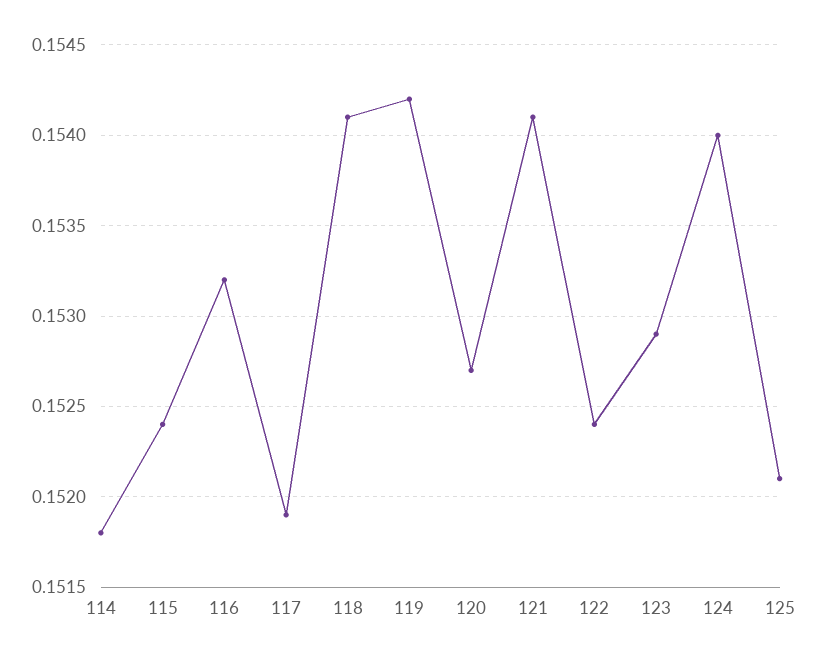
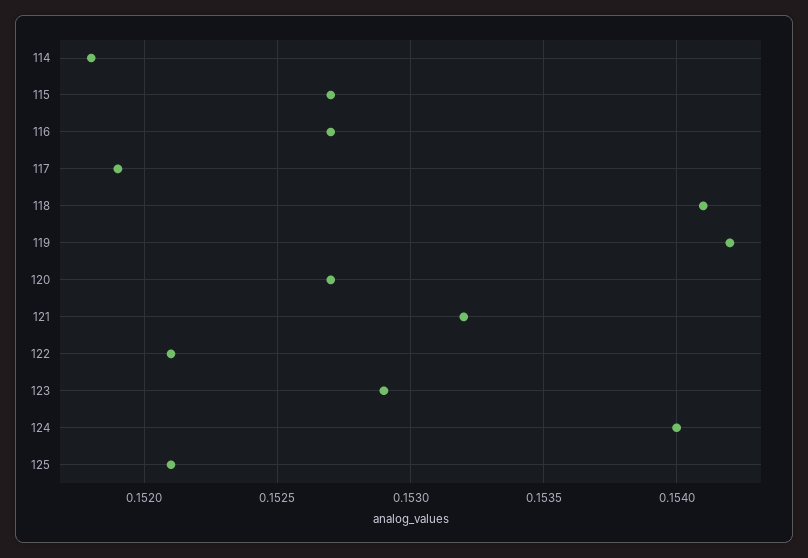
  {
    "114": 0.1518,
-   "115": 0.1524,
+   "115": 0.1527,
-   "116": 0.1532,
+   "116": 0.1527,
    "117": 0.1519,
    "118": 0.1541,
    "119": 0.1542,
    "120": 0.1527,
-   "121": 0.1541,
+   "121": 0.1532,
-   "122": 0.1524,
+   "122": 0.1521,
    "123": 0.1529,
    "124": 0.154,
    "125": 0.1521
  }

